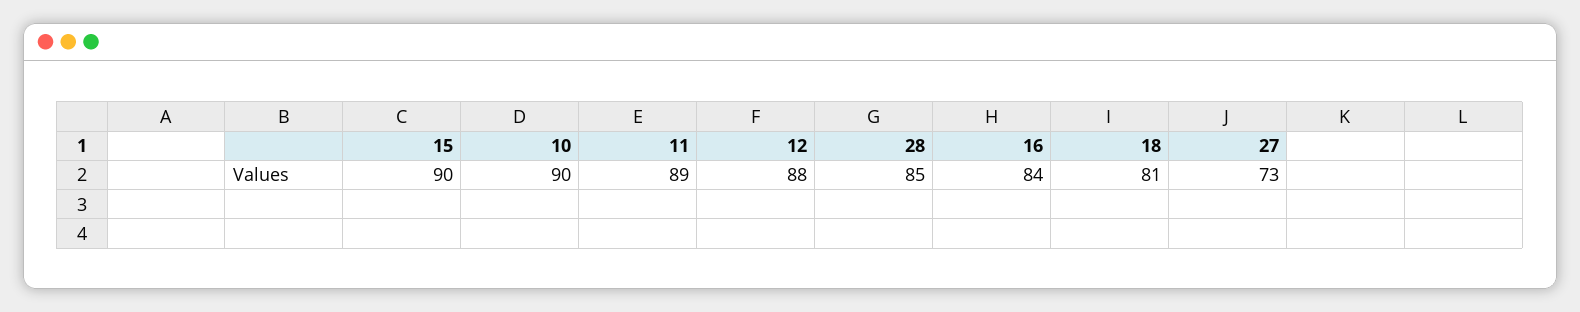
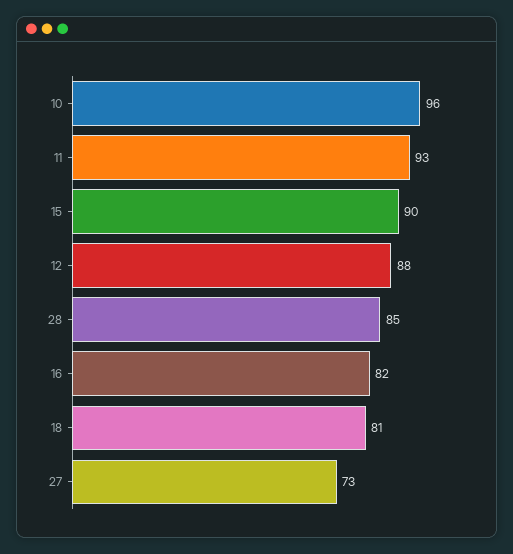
  {
    "15": 90,
-   "10": 90,
+   "10": 96,
-   "11": 89,
+   "11": 93,
    "12": 88,
    "28": 85,
-   "16": 84,
+   "16": 82,
    "18": 81,
    "27": 73
  }

